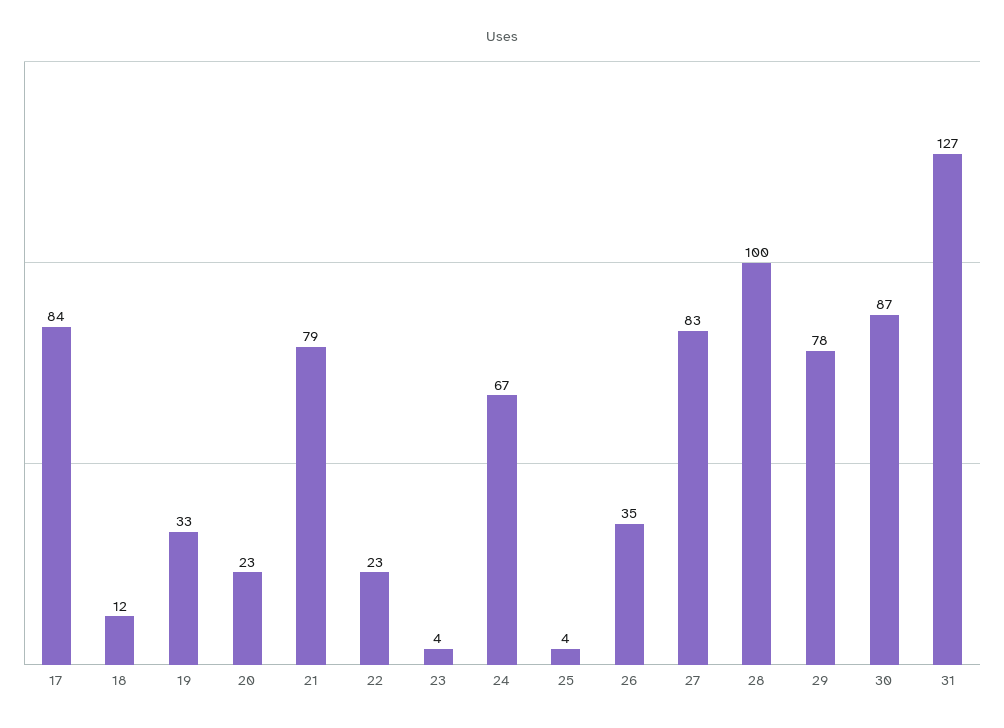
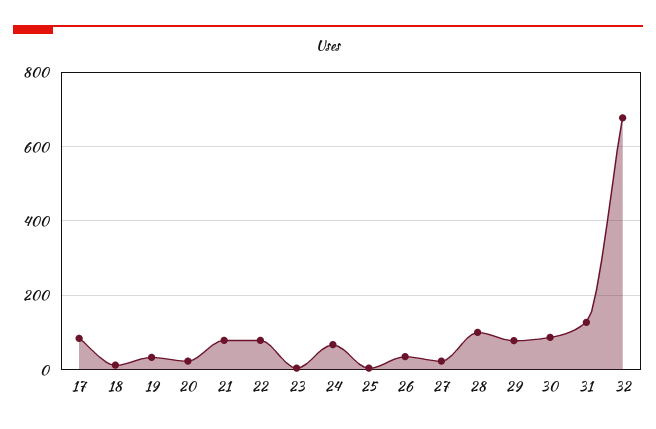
  {
    "17": 84,
    "18": 12,
    "19": 33,
    "20": 23,
    "21": 79,
-   "22": 23,
+   "22": 80,
    "23": 4,
    "24": 67,
    "25": 4,
    "26": 35,
-   "27": 83,
+   "27": 20,
    "28": 100,
    "29": 78,
    "30": 87,
-   "31": 127
+   "31": 127,
+   "32": 680
  }

